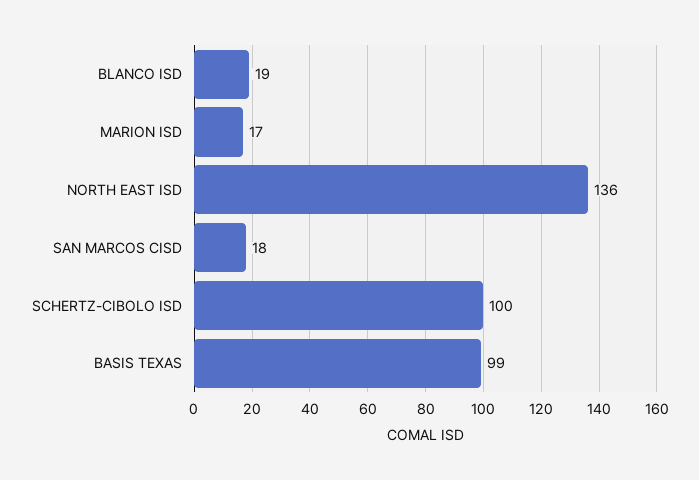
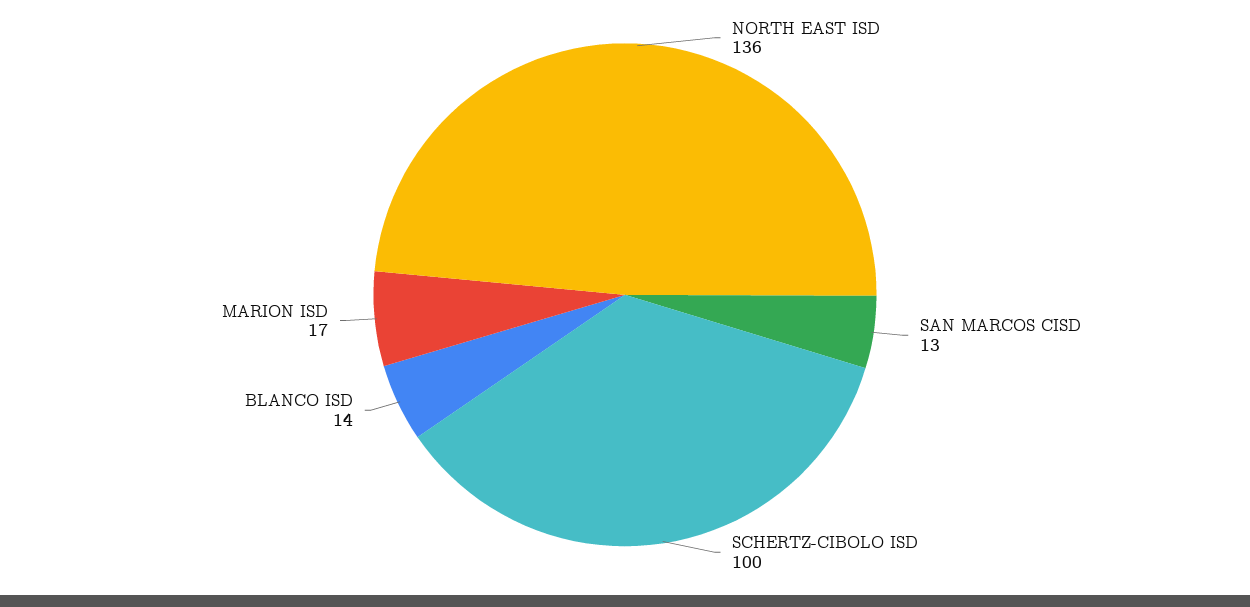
  {
-   "BLANCO ISD": 19,
+   "BLANCO ISD": 14,
    "MARION ISD": 17,
    "NORTH EAST ISD": 136,
-   "SAN MARCOS CISD": 18,
+   "SAN MARCOS CISD": 13,
-   "SCHERTZ-CIBOLO ISD": 100,
+   "SCHERTZ-CIBOLO ISD": 100
-   "BASIS TEXAS": 99
  }

